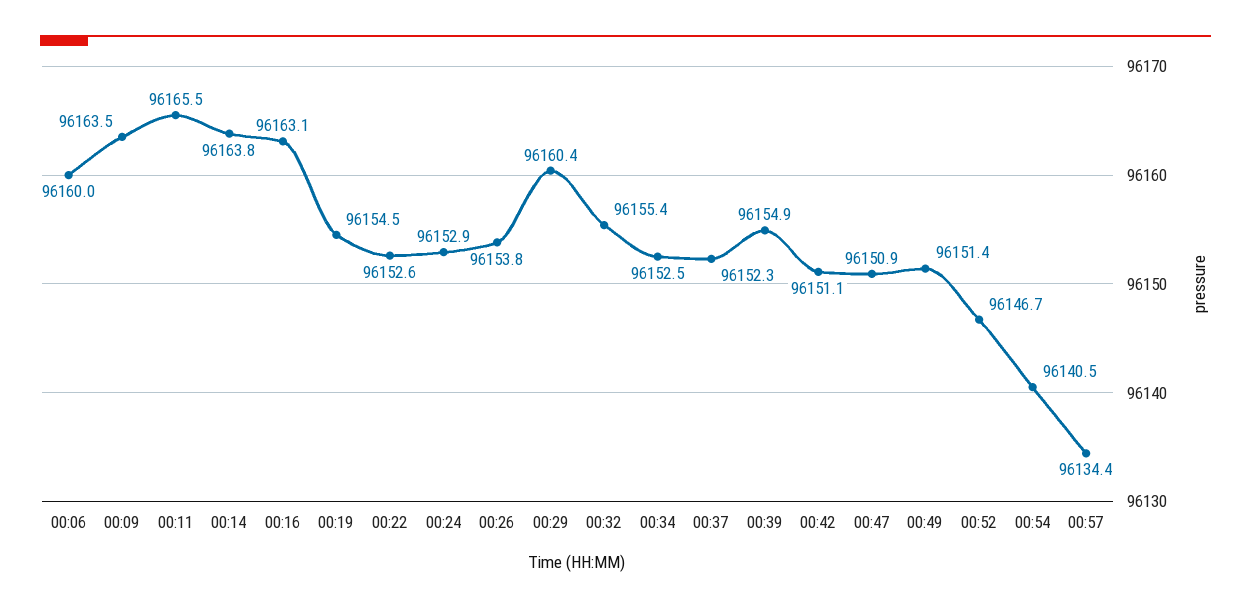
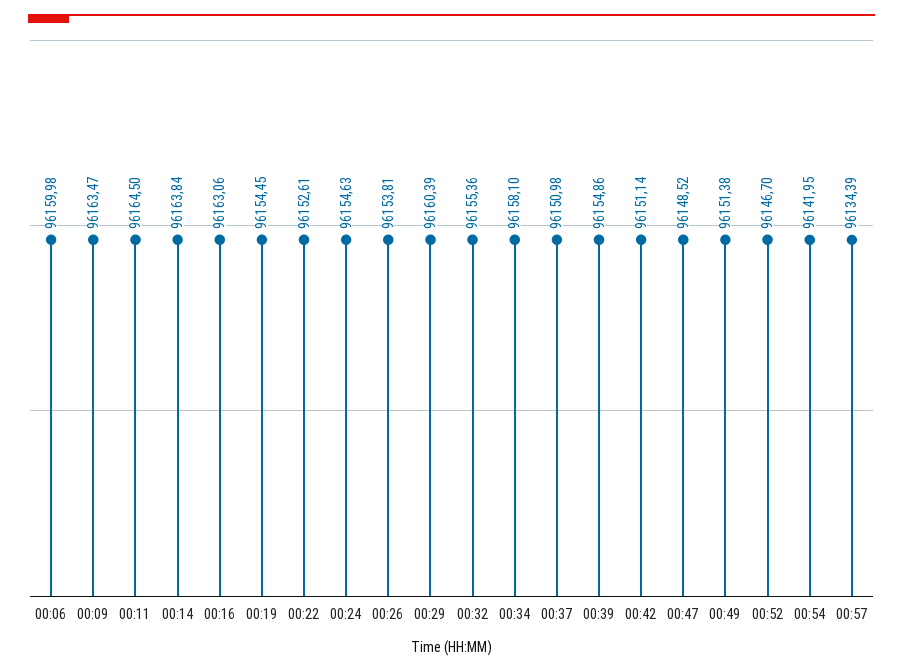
  {
    "00:06": 96159.98,
    "00:09": 96163.47,
-   "00:11": 96165.5,
+   "00:11": 96164.5,
    "00:14": 96163.84,
    "00:16": 96163.06,
    "00:19": 96154.45,
    "00:22": 96152.61,
-   "00:24": 96152.9,
+   "00:24": 96154.63,
    "00:26": 96153.81,
    "00:29": 96160.39,
    "00:32": 96155.36,
-   "00:34": 96152.5,
+   "00:34": 96158.1,
-   "00:37": 96152.3,
+   "00:37": 96150.98,
    "00:39": 96154.86,
    "00:42": 96151.14,
-   "00:47": 96150.9,
+   "00:47": 96148.52,
    "00:49": 96151.38,
    "00:52": 96146.7,
-   "00:54": 96140.5,
+   "00:54": 96141.95,
    "00:57": 96134.39
  }

